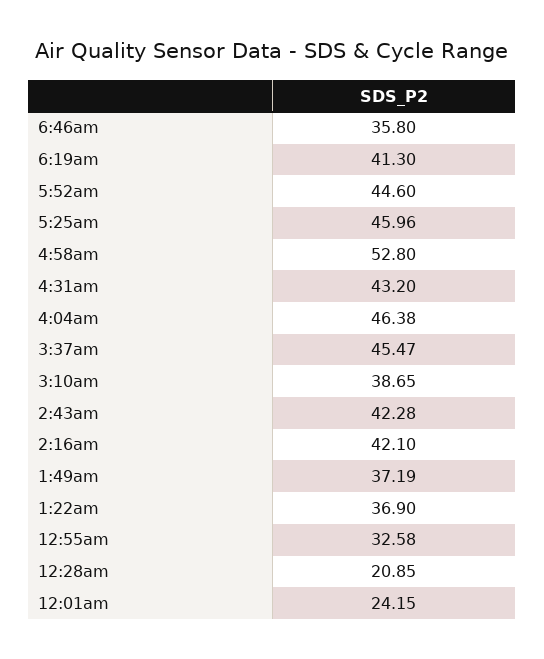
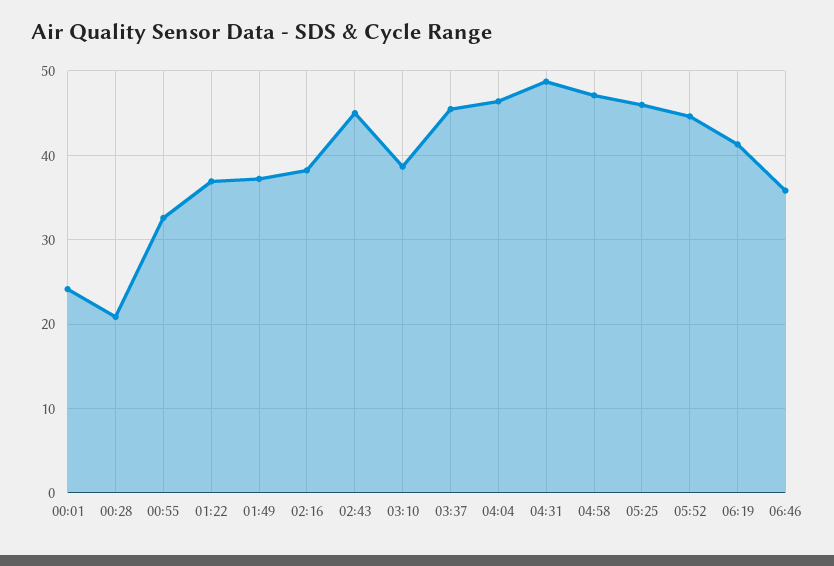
  {
    "6:46am": 35.8,
    "6:19am": 41.3,
    "5:52am": 44.6,
    "5:25am": 45.96,
-   "4:58am": 52.8,
+   "4:58am": 47,
-   "4:31am": 43.2,
+   "4:31am": 49,
    "4:04am": 46.38,
    "3:37am": 45.47,
    "3:10am": 38.65,
-   "2:43am": 42.28,
+   "2:43am": 45,
-   "2:16am": 42.1,
+   "2:16am": 38,
    "1:49am": 37.19,
    "1:22am": 36.9,
    "12:55am": 32.58,
    "12:28am": 20.85,
    "12:01am": 24.15
  }

